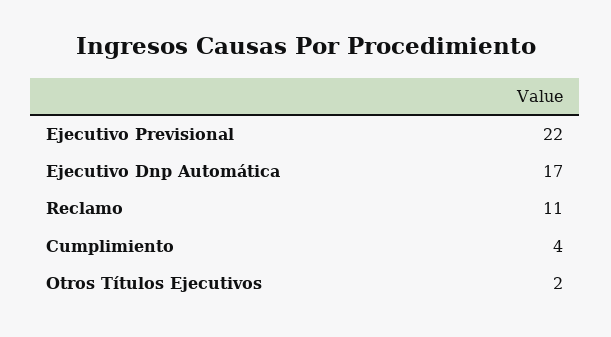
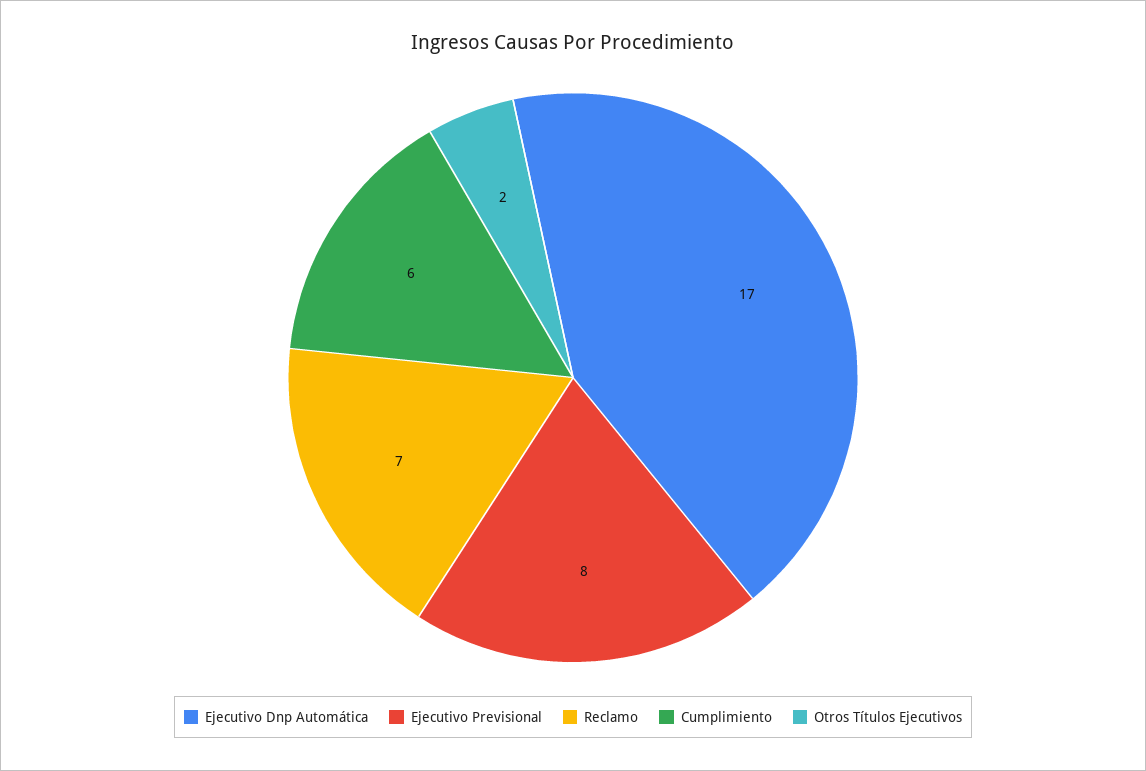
  {
-   "Ejecutivo Previsional": 22,
+   "Ejecutivo Previsional": 8,
    "Ejecutivo Dnp Automática": 17,
-   "Reclamo": 11,
+   "Reclamo": 7,
-   "Cumplimiento": 4,
+   "Cumplimiento": 6,
    "Otros Títulos Ejecutivos": 2
  }

